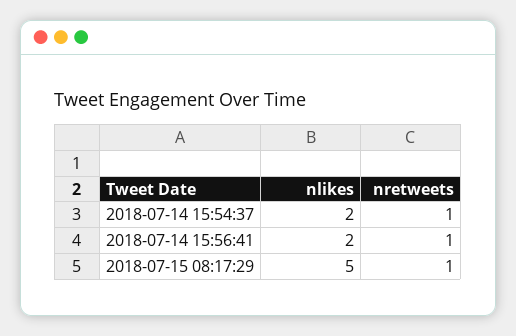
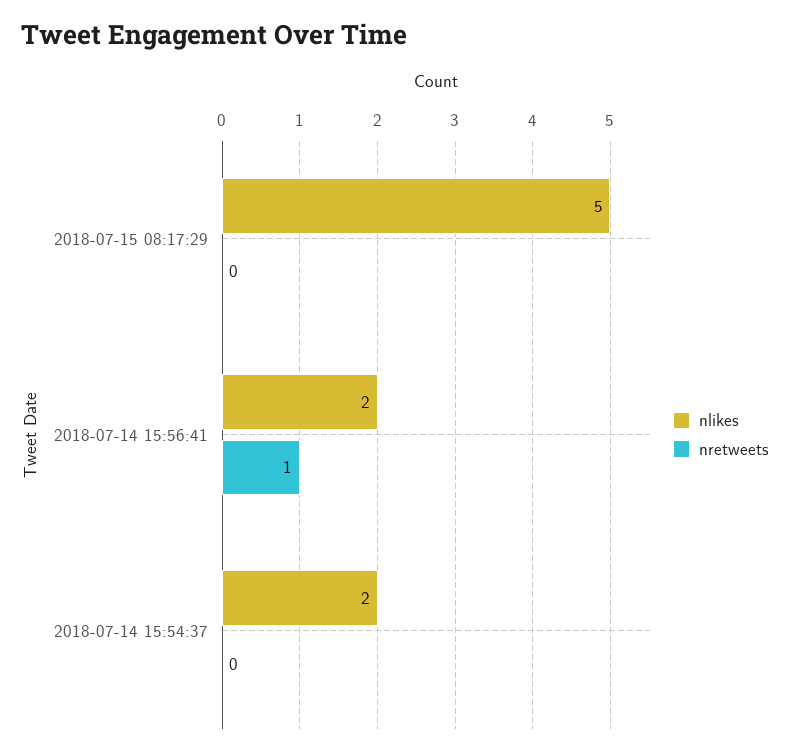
  {
    "nlikes": {
      "2018-07-14 15:54:37": 2,
      "2018-07-14 15:56:41": 2,
      "2018-07-15 08:17:29": 5
    },
    "nretweets": {
-     "2018-07-14 15:54:37": 1,
+     "2018-07-14 15:54:37": 0,
      "2018-07-14 15:56:41": 1,
-     "2018-07-15 08:17:29": 1
+     "2018-07-15 08:17:29": 0
    }
  }

